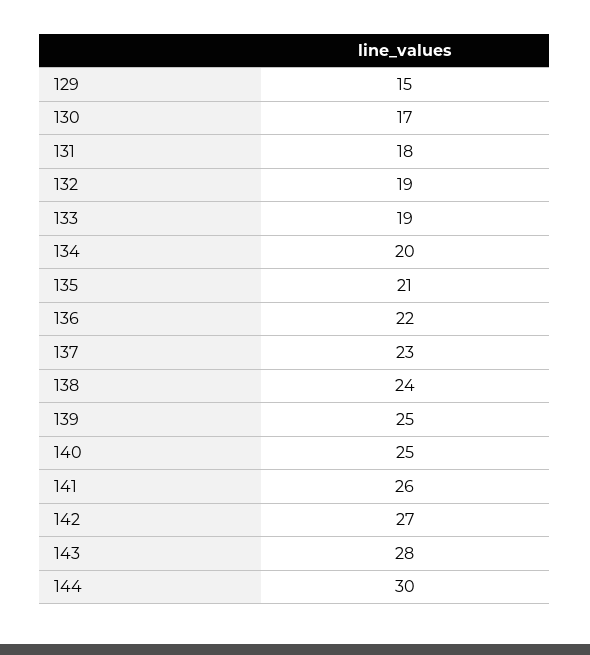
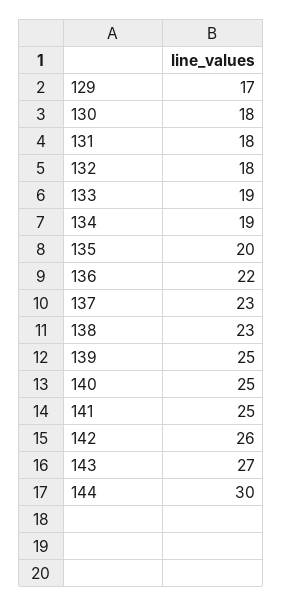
  {
-   "129": 15,
+   "129": 17,
-   "130": 17,
+   "130": 18,
    "131": 18,
-   "132": 19,
+   "132": 18,
    "133": 19,
-   "134": 20,
+   "134": 19,
-   "135": 21,
+   "135": 20,
    "136": 22,
    "137": 23,
-   "138": 24,
+   "138": 23,
    "139": 25,
    "140": 25,
-   "141": 26,
+   "141": 25,
-   "142": 27,
+   "142": 26,
-   "143": 28,
+   "143": 27,
    "144": 30
  }

